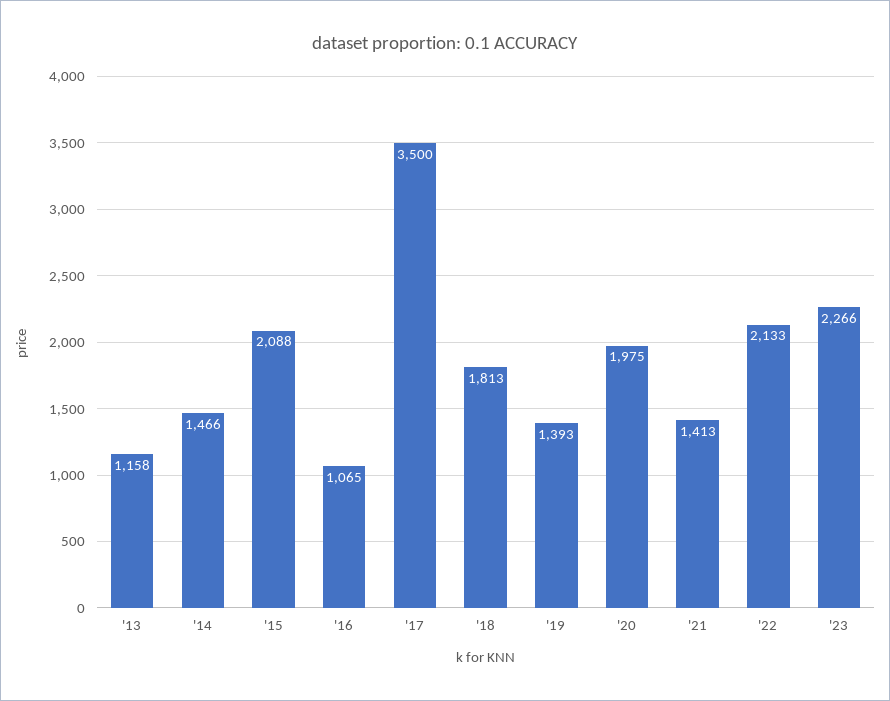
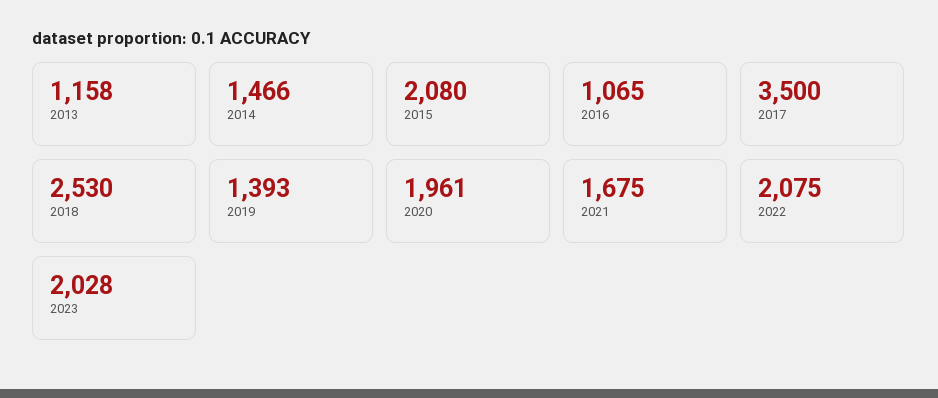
  {
    "'13": 1158,
    "'14": 1466,
-   "'15": 2088,
+   "'15": 2080,
    "'16": 1065,
    "'17": 3500,
-   "'18": 1813,
+   "'18": 2530,
    "'19": 1393,
-   "'20": 1975,
+   "'20": 1961,
-   "'21": 1413,
+   "'21": 1675,
-   "'22": 2133,
+   "'22": 2075,
-   "'23": 2266
+   "'23": 2028
  }

